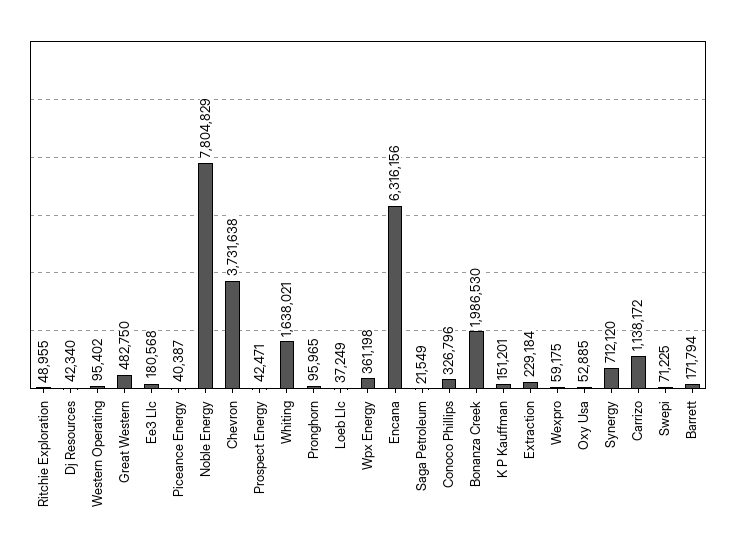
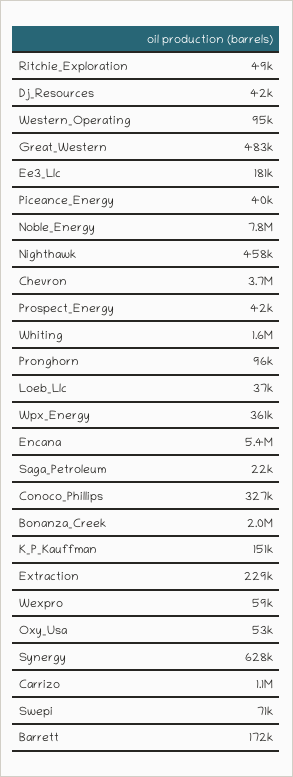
  {
    "Ritchie Exploration": 48955,
    "Dj Resources": 42340,
    "Western Operating": 95402,
    "Great Western": 482750,
    "Ee3 Llc": 180568,
    "Piceance Energy": 40387,
    "Noble Energy": 7804829,
    "Chevron": 3731638,
    "Prospect Energy": 42471,
    "Whiting": 1638021,
    "Pronghorn": 95965,
    "Loeb Llc": 37249,
    "Wpx Energy": 361198,
-   "Encana": 6316156,
+   "Encana": 5400000,
    "Saga Petroleum": 21549,
    "Conoco Phillips": 326796,
    "Bonanza Creek": 1986530,
    "K P Kauffman": 151201,
    "Extraction": 229184,
    "Wexpro": 59175,
    "Oxy Usa": 52885,
-   "Synergy": 712120,
+   "Synergy": 628000,
    "Carrizo": 1138172,
    "Swepi": 71225,
-   "Barrett": 171794
+   "Barrett": 171794,
+   "Nighthawk": 458000
  }

